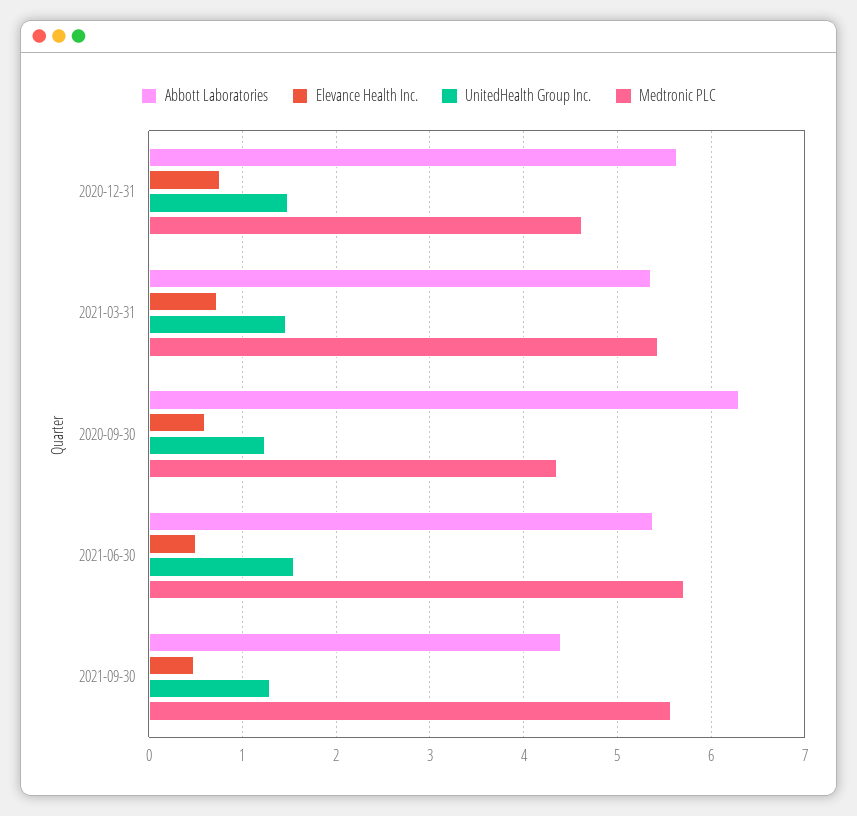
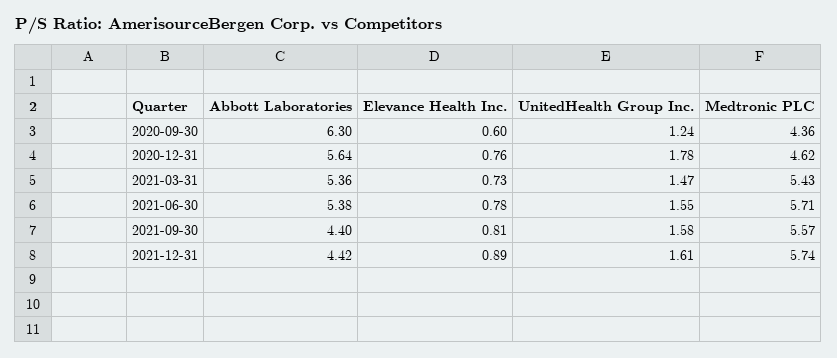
  {
    "Abbott Laboratories": {
      "2020-12-31": 5.64,
      "2021-03-31": 5.36,
      "2020-09-30": 6.3,
      "2021-06-30": 5.38,
-     "2021-09-30": 4.4
+     "2021-09-30": 4.4,
+     "2021-12-31": 4.42
    },
    "Elevance Health Inc.": {
      "2020-12-31": 0.76,
      "2021-03-31": 0.73,
      "2020-09-30": 0.6,
-     "2021-06-30": 0.5,
+     "2021-06-30": 0.78,
-     "2021-09-30": 0.5
+     "2021-09-30": 0.81,
+     "2021-12-31": 0.89
    },
    "UnitedHealth Group Inc.": {
-     "2020-12-31": 1.5,
+     "2020-12-31": 1.78,
      "2021-03-31": 1.47,
      "2020-09-30": 1.24,
      "2021-06-30": 1.55,
-     "2021-09-30": 1.3
+     "2021-09-30": 1.58,
+     "2021-12-31": 1.61
    },
    "Medtronic PLC": {
      "2020-12-31": 4.62,
      "2021-03-31": 5.43,
      "2020-09-30": 4.36,
      "2021-06-30": 5.71,
-     "2021-09-30": 5.57
+     "2021-09-30": 5.57,
+     "2021-12-31": 5.74
    }
  }

